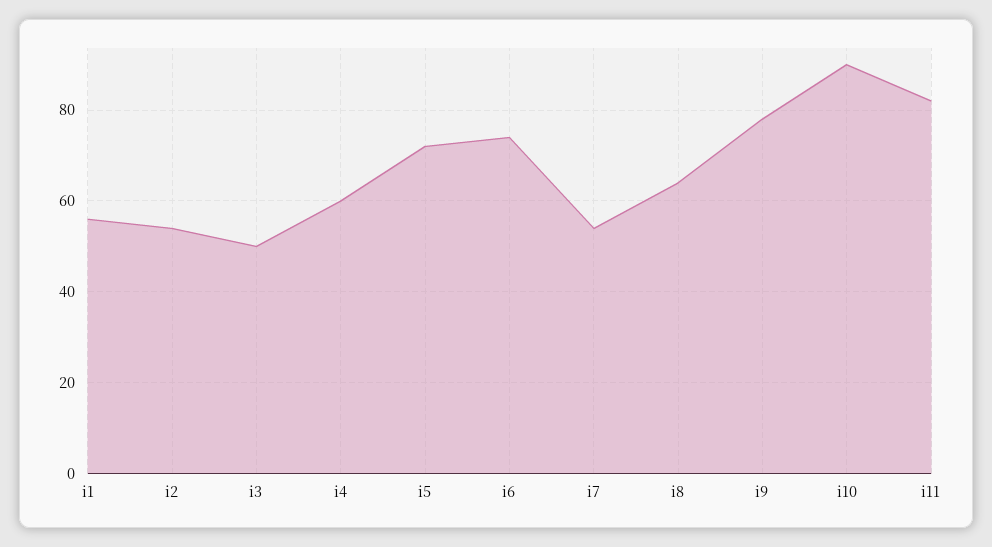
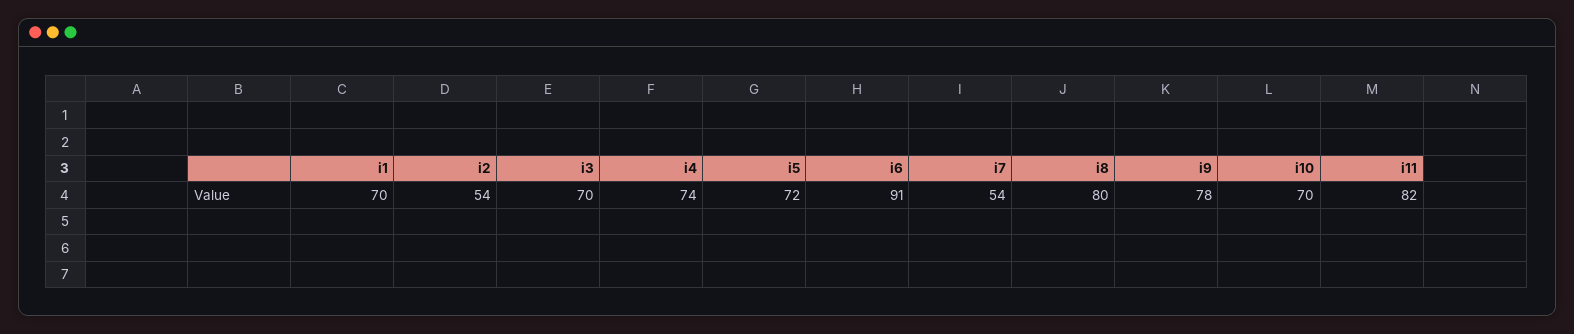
  {
-   "i1": 55,
+   "i1": 70,
    "i2": 54,
-   "i3": 50,
+   "i3": 70,
-   "i4": 60,
+   "i4": 74,
    "i5": 72,
-   "i6": 75,
+   "i6": 91,
    "i7": 54,
-   "i8": 65,
+   "i8": 80,
    "i9": 78,
-   "i10": 90,
+   "i10": 70,
    "i11": 82
  }

